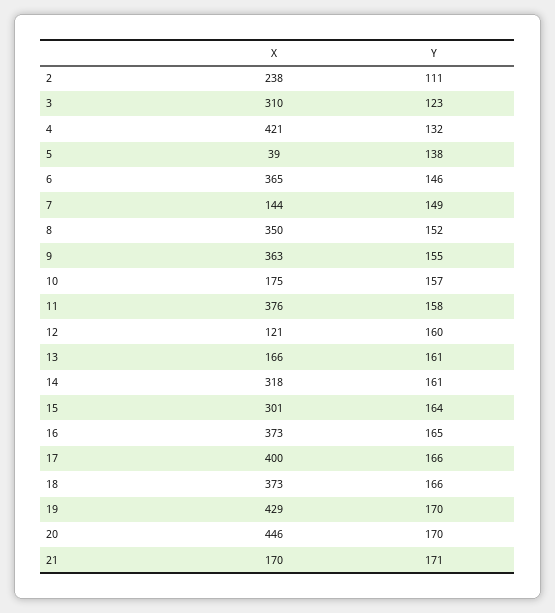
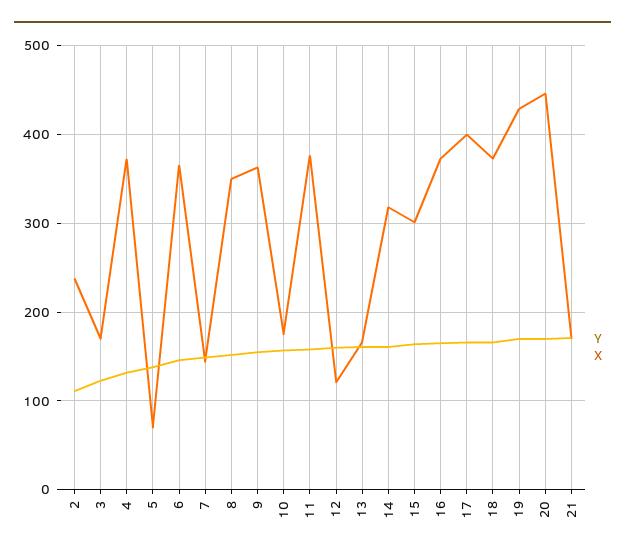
  {
    "X": {
      "2": 238,
-     "3": 310,
+     "3": 170,
-     "4": 421,
+     "4": 370,
-     "5": 39,
+     "5": 70,
      "6": 365,
      "7": 144,
      "8": 350,
      "9": 363,
      "10": 175,
      "11": 376,
      "12": 121,
      "13": 166,
      "14": 318,
      "15": 301,
      "16": 373,
      "17": 400,
      "18": 373,
      "19": 429,
      "20": 446,
      "21": 170
    },
    "Y": {
      "2": 111,
      "3": 123,
      "4": 132,
      "5": 138,
      "6": 146,
      "7": 149,
      "8": 152,
      "9": 155,
      "10": 157,
      "11": 158,
      "12": 160,
      "13": 161,
      "14": 161,
      "15": 164,
      "16": 165,
      "17": 166,
      "18": 166,
      "19": 170,
      "20": 170,
      "21": 171
    }
  }

